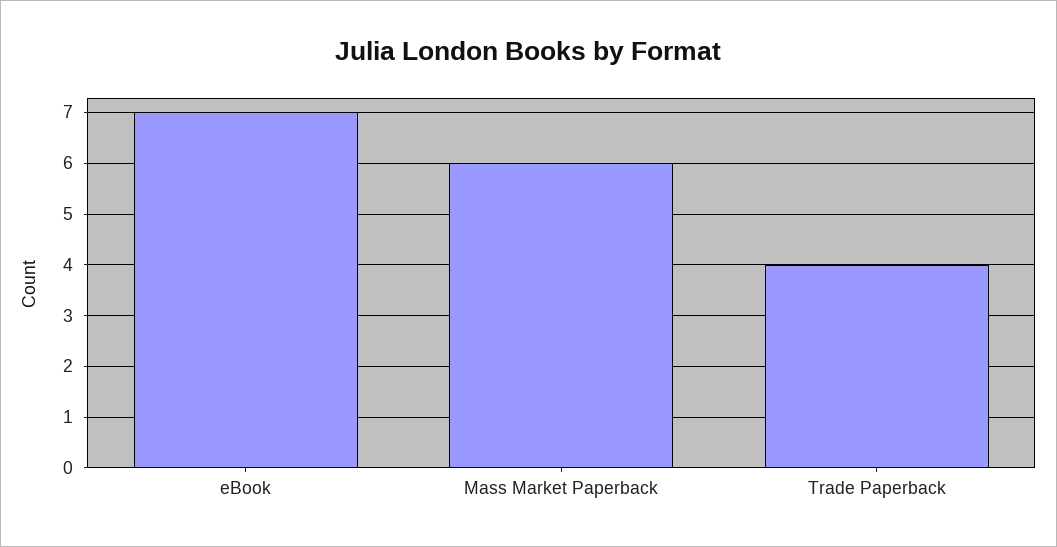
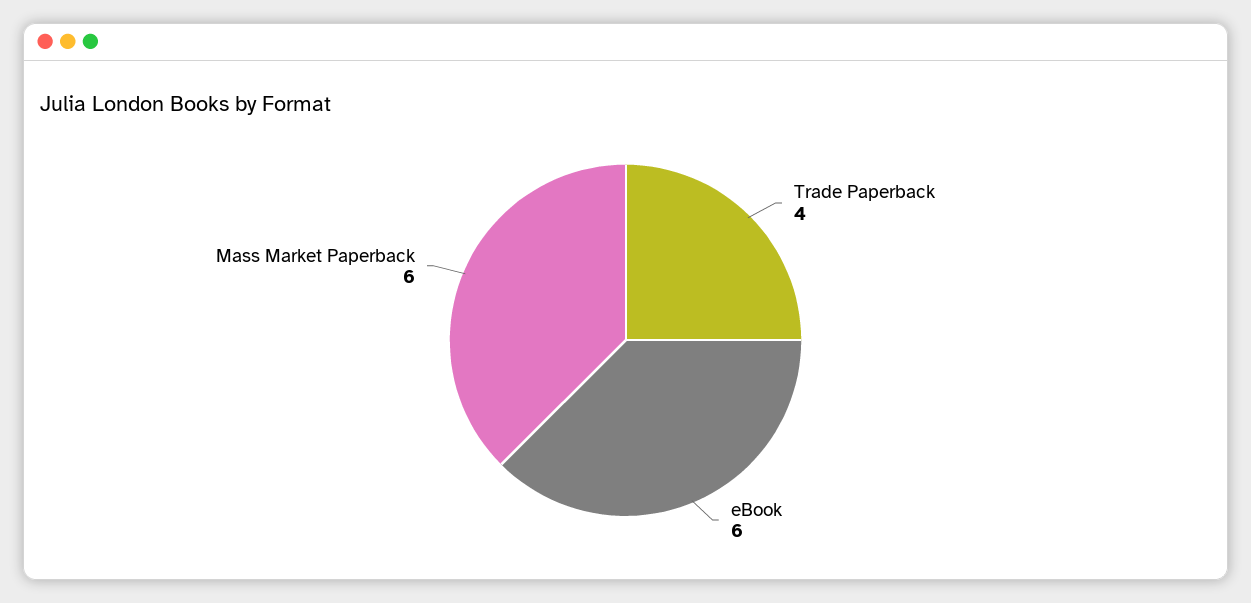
  {
-   "eBook": 7,
+   "eBook": 6,
    "Mass Market Paperback": 6,
    "Trade Paperback": 4
  }

